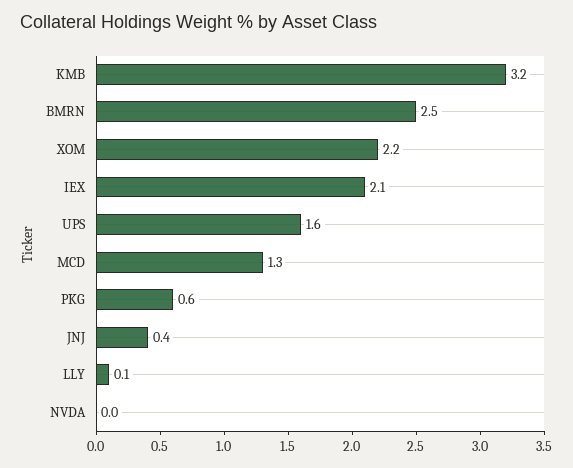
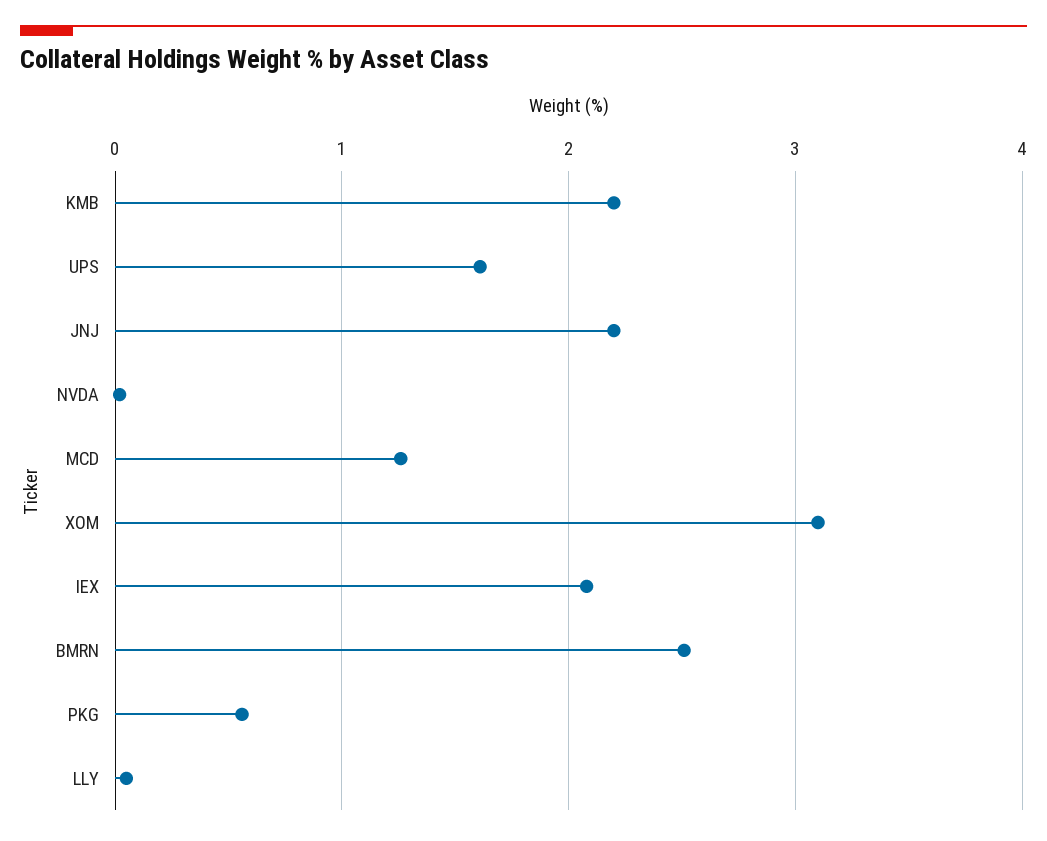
  {
-   "KMB": 3.2,
+   "KMB": 2.2,
    "BMRN": 2.5,
-   "XOM": 2.2,
+   "XOM": 3.1,
    "IEX": 2.1,
    "UPS": 1.6,
    "MCD": 1.3,
    "PKG": 0.6,
-   "JNJ": 0.4,
+   "JNJ": 2.2,
    "LLY": 0.1,
    "NVDA": 0
  }

